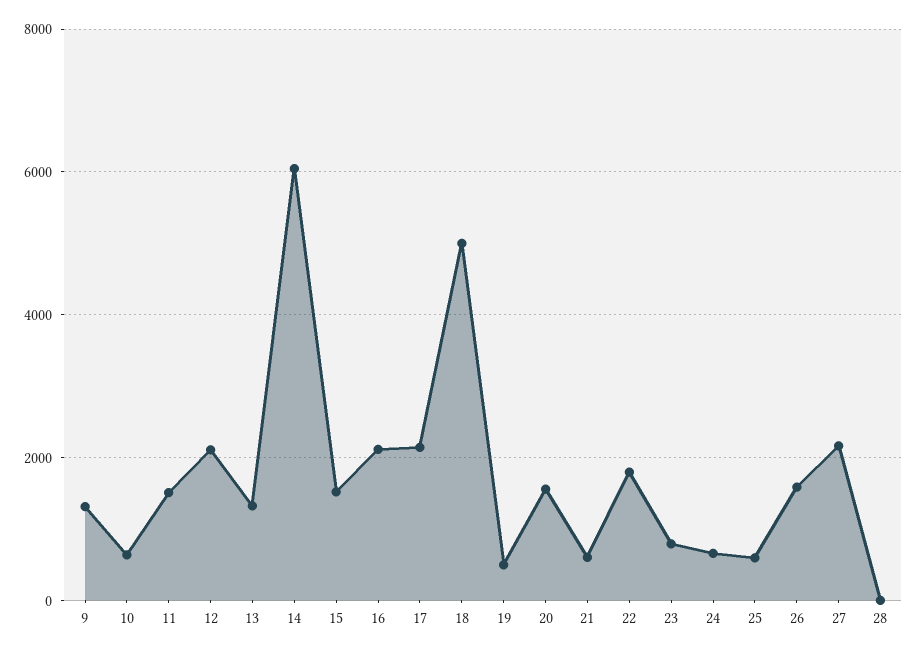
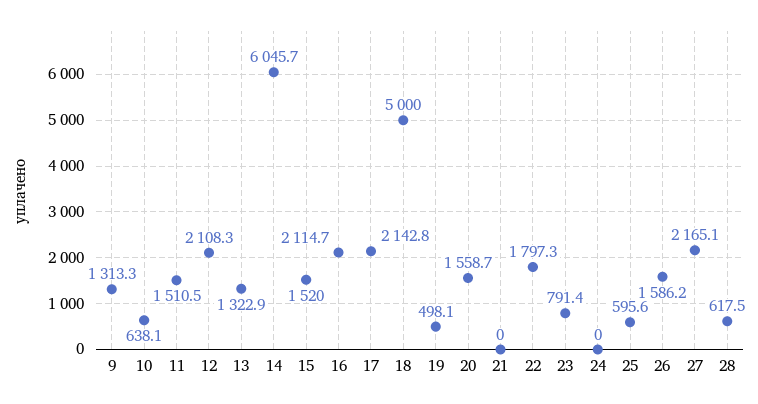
  {
    "9": 1313.3,
    "10": 638.1,
    "11": 1510.5,
    "12": 2108.3,
    "13": 1322.9,
    "14": 6045.7,
    "15": 1520,
    "16": 2114.7,
    "17": 2142.8,
    "18": 5000,
    "19": 498.1,
    "20": 1558.7,
-   "21": 600,
+   "21": 0,
    "22": 1797.3,
    "23": 791.4,
-   "24": 600,
+   "24": 0,
    "25": 595.6,
    "26": 1586.2,
    "27": 2165.1,
-   "28": 0
+   "28": 617.5
  }

